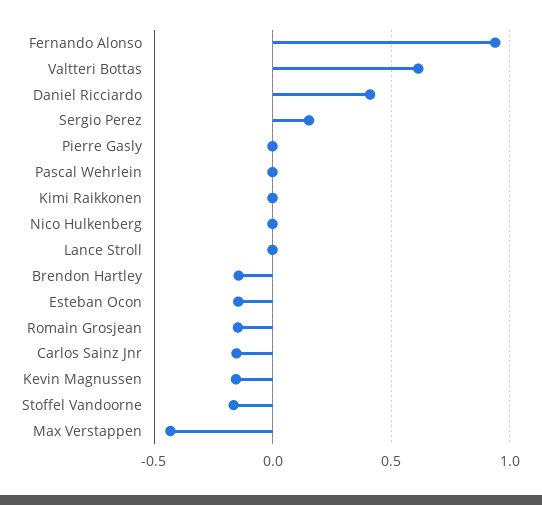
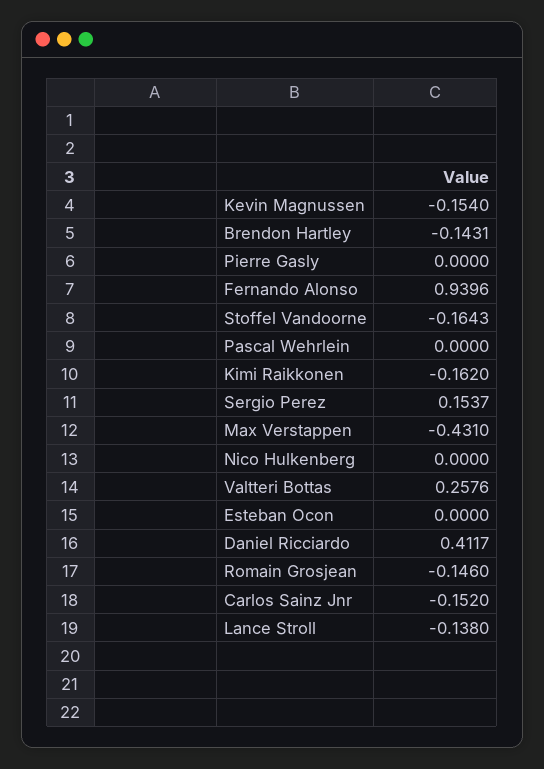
  {
    "Fernando Alonso": 0.9396,
-   "Valtteri Bottas": 0.6,
+   "Valtteri Bottas": 0.2576,
    "Daniel Ricciardo": 0.4117,
    "Sergio Perez": 0.1537,
    "Pierre Gasly": 0,
    "Pascal Wehrlein": 0,
-   "Kimi Raikkonen": 0,
+   "Kimi Raikkonen": -0.162,
    "Nico Hulkenberg": 0,
-   "Lance Stroll": 0,
+   "Lance Stroll": -0.138,
    "Brendon Hartley": -0.1431,
-   "Esteban Ocon": -0.15,
+   "Esteban Ocon": 0,
    "Romain Grosjean": -0.146,
    "Carlos Sainz Jnr": -0.152,
    "Kevin Magnussen": -0.154,
    "Stoffel Vandoorne": -0.1643,
    "Max Verstappen": -0.431
  }

